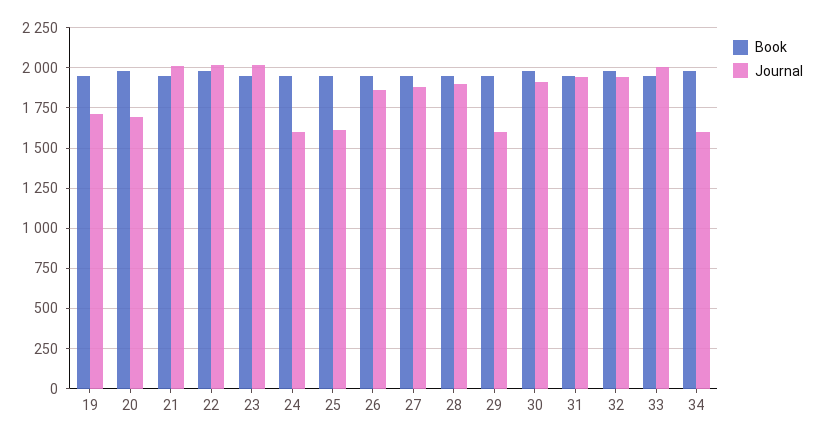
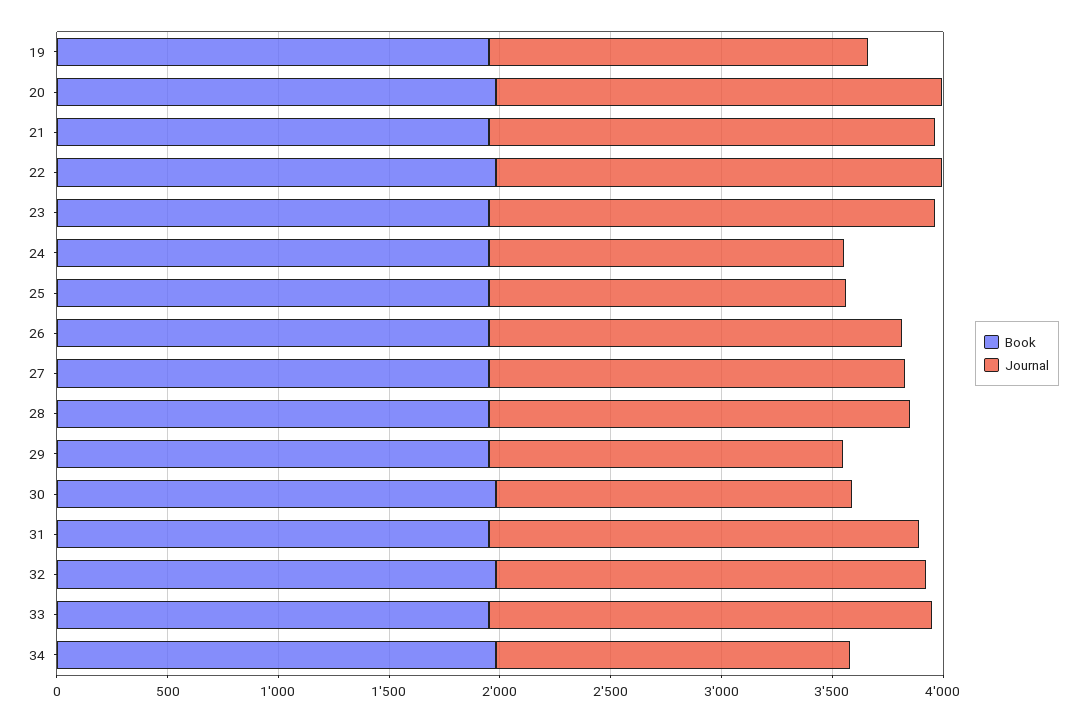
  {
    "Book": {
      "19": 1950,
      "20": 2000,
      "21": 1950,
      "22": 2000,
      "23": 1950,
      "24": 1950,
      "25": 1950,
      "26": 1950,
      "27": 1950,
      "28": 1950,
      "29": 1950,
      "30": 2000,
      "31": 1950,
      "32": 2000,
      "33": 1950,
      "34": 2000
    },
    "Journal": {
      "19": 1700,
-     "20": 1700,
+     "20": 2000,
      "21": 2000,
      "22": 2000,
      "23": 2000,
      "24": 1600,
      "25": 1600,
      "26": 1850,
      "27": 1900,
      "28": 1900,
      "29": 1600,
-     "30": 1900,
+     "30": 1600,
      "31": 1950,
      "32": 1950,
      "33": 2000,
      "34": 1600
    }
  }

